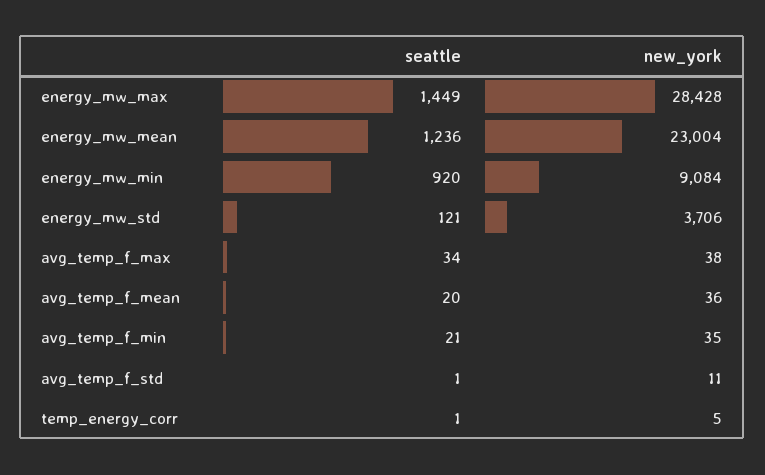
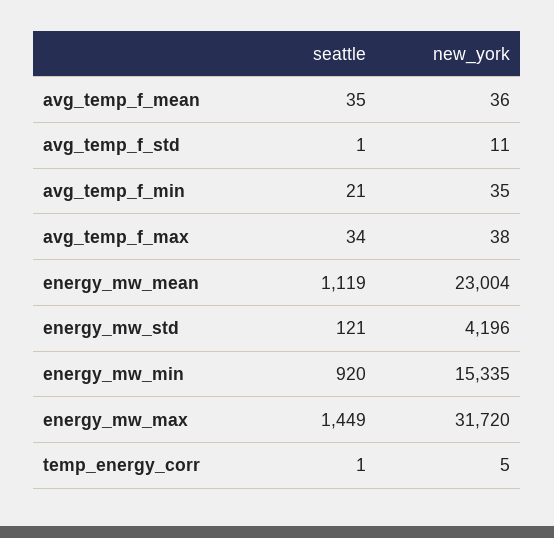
  {
    "seattle": {
      "energy_mw_max": 1449,
-     "energy_mw_mean": 1236,
+     "energy_mw_mean": 1119,
      "energy_mw_min": 920,
      "energy_mw_std": 121,
      "avg_temp_f_max": 34,
-     "avg_temp_f_mean": 20,
+     "avg_temp_f_mean": 35,
      "avg_temp_f_min": 21,
      "avg_temp_f_std": 1,
      "temp_energy_corr": 1
    },
    "new_york": {
-     "energy_mw_max": 28428,
+     "energy_mw_max": 31720,
      "energy_mw_mean": 23004,
-     "energy_mw_min": 9084,
+     "energy_mw_min": 15335,
-     "energy_mw_std": 3706,
+     "energy_mw_std": 4196,
      "avg_temp_f_max": 38,
      "avg_temp_f_mean": 36,
      "avg_temp_f_min": 35,
      "avg_temp_f_std": 11,
      "temp_energy_corr": 5
    }
  }

